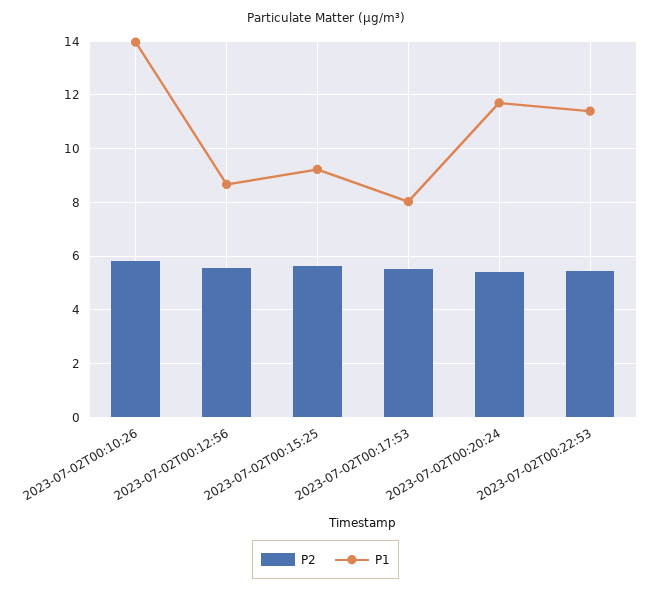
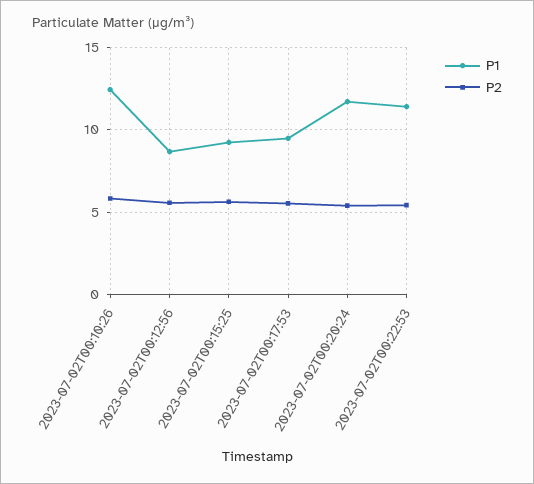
  {
    "P2": {
      "2023-07-02T00:10:26": 5.75,
      "2023-07-02T00:12:56": 5.5,
      "2023-07-02T00:15:25": 5.75,
      "2023-07-02T00:17:53": 5.5,
      "2023-07-02T00:20:24": 5.5,
      "2023-07-02T00:22:53": 5.5
    },
    "P1": {
-     "2023-07-02T00:10:26": 14,
+     "2023-07-02T00:10:26": 12.5,
      "2023-07-02T00:12:56": 8.75,
      "2023-07-02T00:15:25": 9.25,
-     "2023-07-02T00:17:53": 8,
+     "2023-07-02T00:17:53": 9.5,
      "2023-07-02T00:20:24": 11.75,
      "2023-07-02T00:22:53": 11.5
    }
  }

